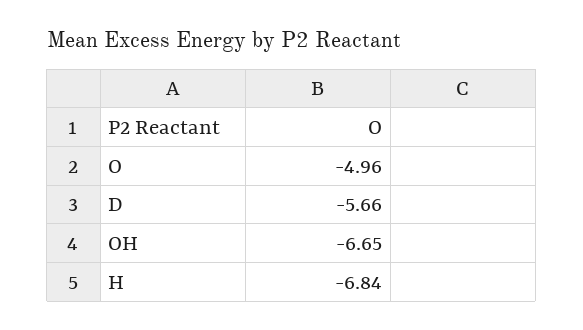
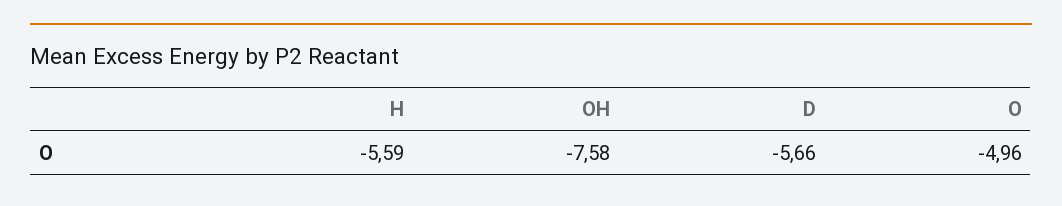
  {
    "O": -4.96,
    "D": -5.66,
-   "OH": -6.65,
+   "OH": -7.58,
-   "H": -6.84
+   "H": -5.59
  }

